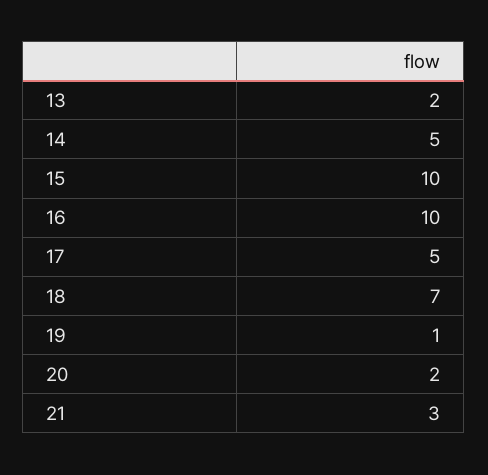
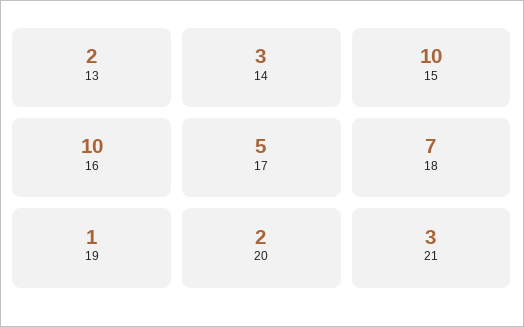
  {
    "13": 2,
-   "14": 5,
+   "14": 3,
    "15": 10,
    "16": 10,
    "17": 5,
    "18": 7,
    "19": 1,
    "20": 2,
    "21": 3
  }

